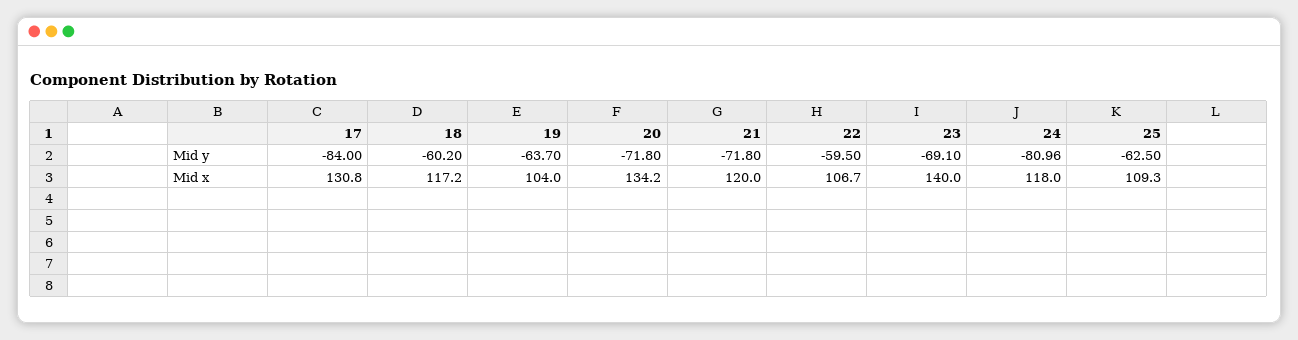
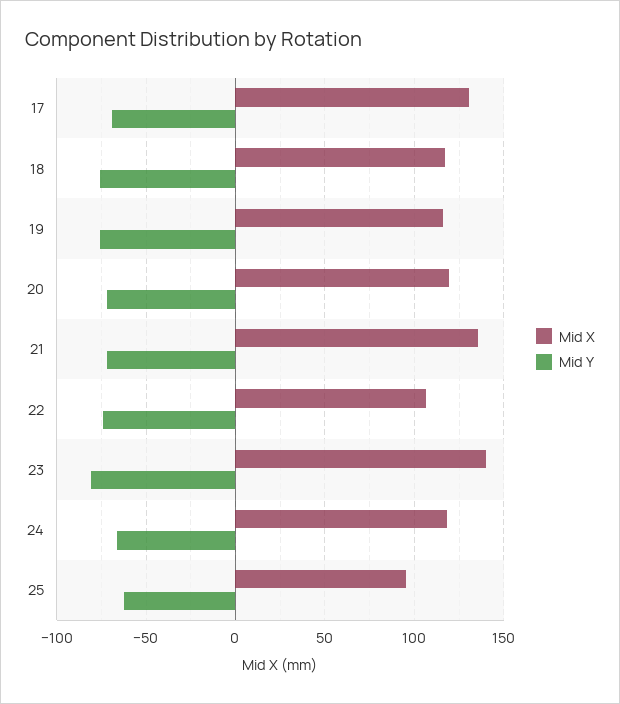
  {
    "Mid y": {
-     "17": -84,
+     "17": -70,
-     "18": -60.2,
+     "18": -75,
-     "19": -63.7,
+     "19": -75,
      "20": -71.8,
      "21": -71.8,
-     "22": -59.5,
+     "22": -75,
-     "23": -69.1,
+     "23": -80,
-     "24": -80.96,
+     "24": -65,
      "25": -62.5
    },
    "Mid x": {
      "17": 130.8,
      "18": 117.2,
-     "19": 104,
+     "19": 115,
-     "20": 134.2,
+     "20": 120,
-     "21": 120,
+     "21": 135,
      "22": 106.7,
      "23": 140,
      "24": 118,
-     "25": 109.3
+     "25": 95
    }
  }

